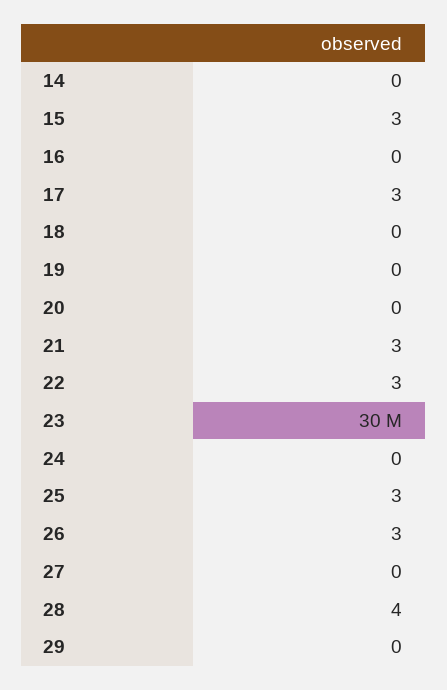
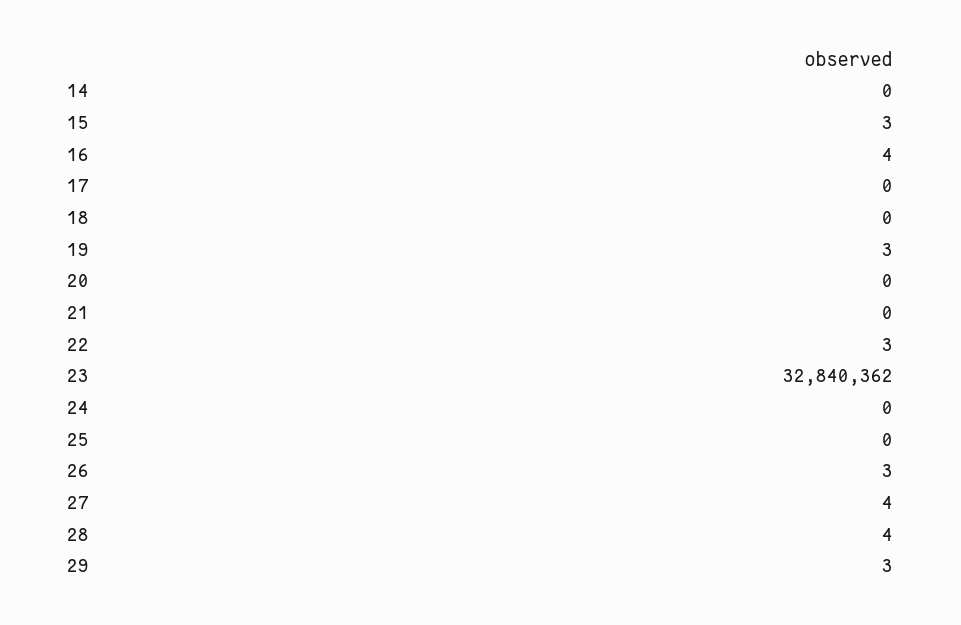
  {
    "14": 0,
    "15": 3,
-   "16": 0,
+   "16": 4,
-   "17": 3,
+   "17": 0,
    "18": 0,
-   "19": 0,
+   "19": 3,
    "20": 0,
-   "21": 3,
+   "21": 0,
    "22": 3,
-   "23": 30000000,
+   "23": 32840362,
    "24": 0,
-   "25": 3,
+   "25": 0,
    "26": 3,
-   "27": 0,
+   "27": 4,
    "28": 4,
-   "29": 0
+   "29": 3
  }

